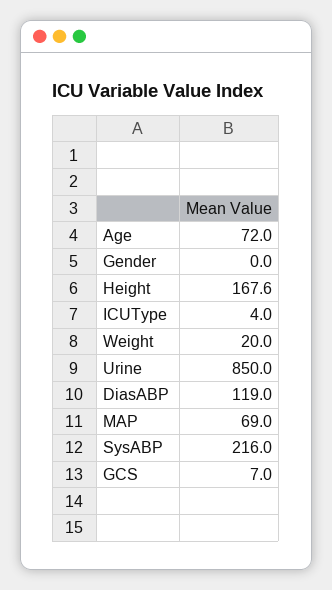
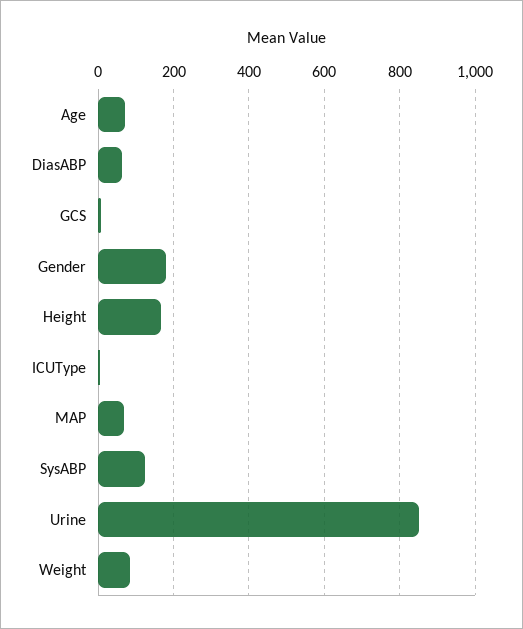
  {
    "Age": 72,
-   "Gender": 0,
+   "Gender": 180,
    "Height": 167.6,
    "ICUType": 4,
-   "Weight": 20,
+   "Weight": 80,
    "Urine": 850,
-   "DiasABP": 119,
+   "DiasABP": 60,
    "MAP": 69,
-   "SysABP": 216,
+   "SysABP": 120,
    "GCS": 7
  }

